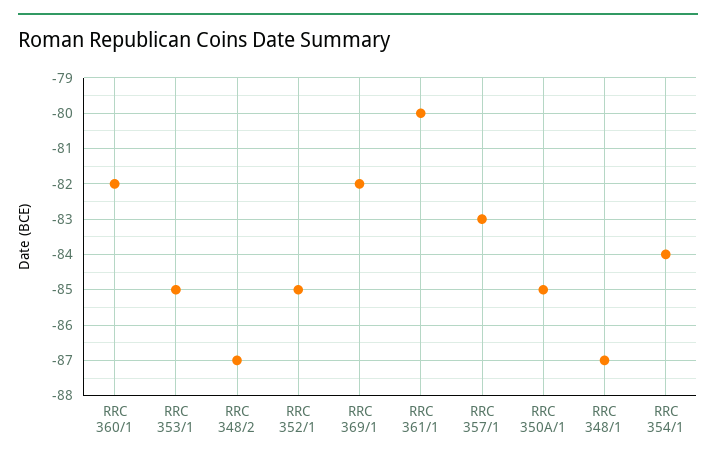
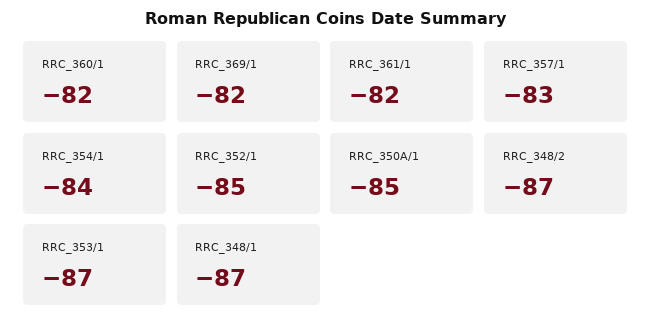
  {
    "RRC 360/1": -82,
-   "RRC 353/1": -85,
+   "RRC 353/1": -87,
    "RRC 348/2": -87,
    "RRC 352/1": -85,
    "RRC 369/1": -82,
-   "RRC 361/1": -80,
+   "RRC 361/1": -82,
    "RRC 357/1": -83,
    "RRC 350A/1": -85,
    "RRC 348/1": -87,
    "RRC 354/1": -84
  }

